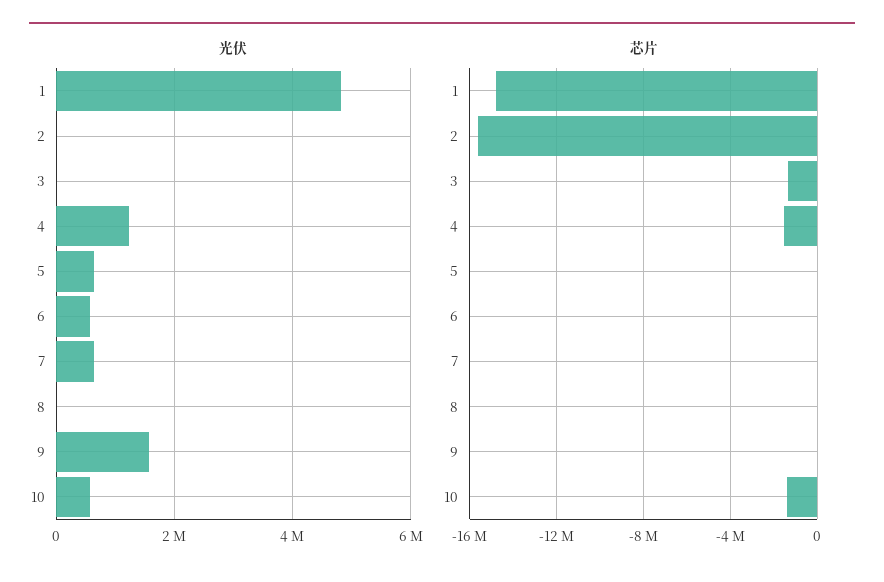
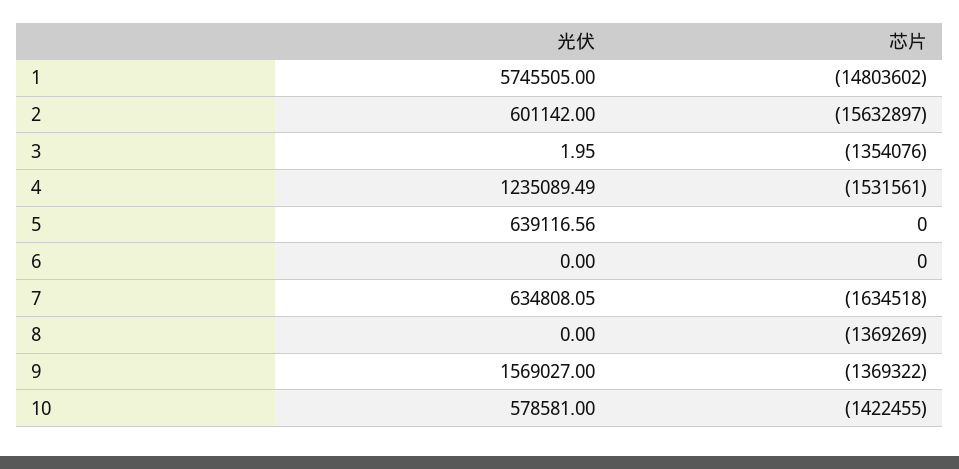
  {
    "光伏": {
-     "1": 4800000,
+     "1": 5745505,
-     "2": 0,
+     "2": 601142,
      "3": 1.95,
      "4": 1235089.49,
      "5": 639116.56,
-     "6": 600000,
+     "6": 0,
      "7": 634808.05,
      "8": 0,
      "9": 1569027,
      "10": 578581
    },
    "芯片": {
      "1": -14803602,
      "2": -15632897,
      "3": -1354076,
      "4": -1531561,
      "5": 0,
      "6": 0,
-     "7": 0,
+     "7": -1634518,
-     "8": 0,
+     "8": -1369269,
-     "9": 0,
+     "9": -1369322,
      "10": -1422455
    }
  }

